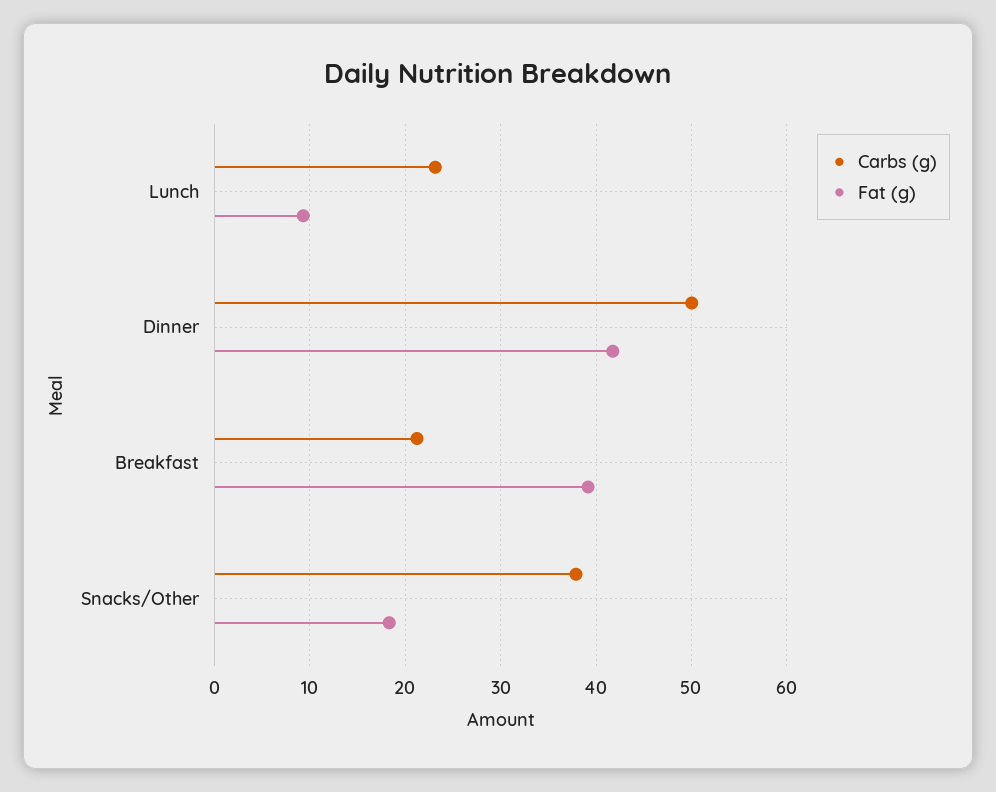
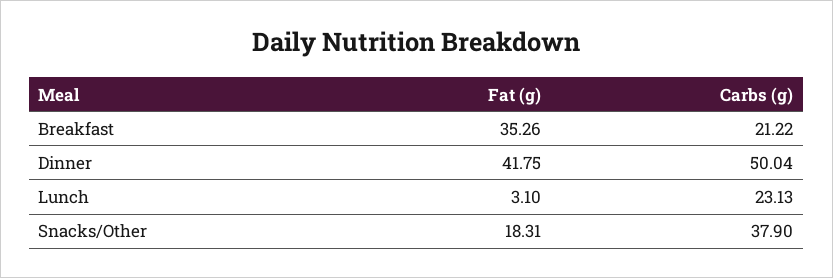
  {
    "Carbs (g)": {
      "Lunch": 23.13,
      "Dinner": 50.04,
      "Breakfast": 21.22,
      "Snacks/Other": 37.9
    },
    "Fat (g)": {
-     "Lunch": 9,
+     "Lunch": 3.1,
      "Dinner": 41.75,
-     "Breakfast": 39,
+     "Breakfast": 35.26,
      "Snacks/Other": 18.31
    }
  }

